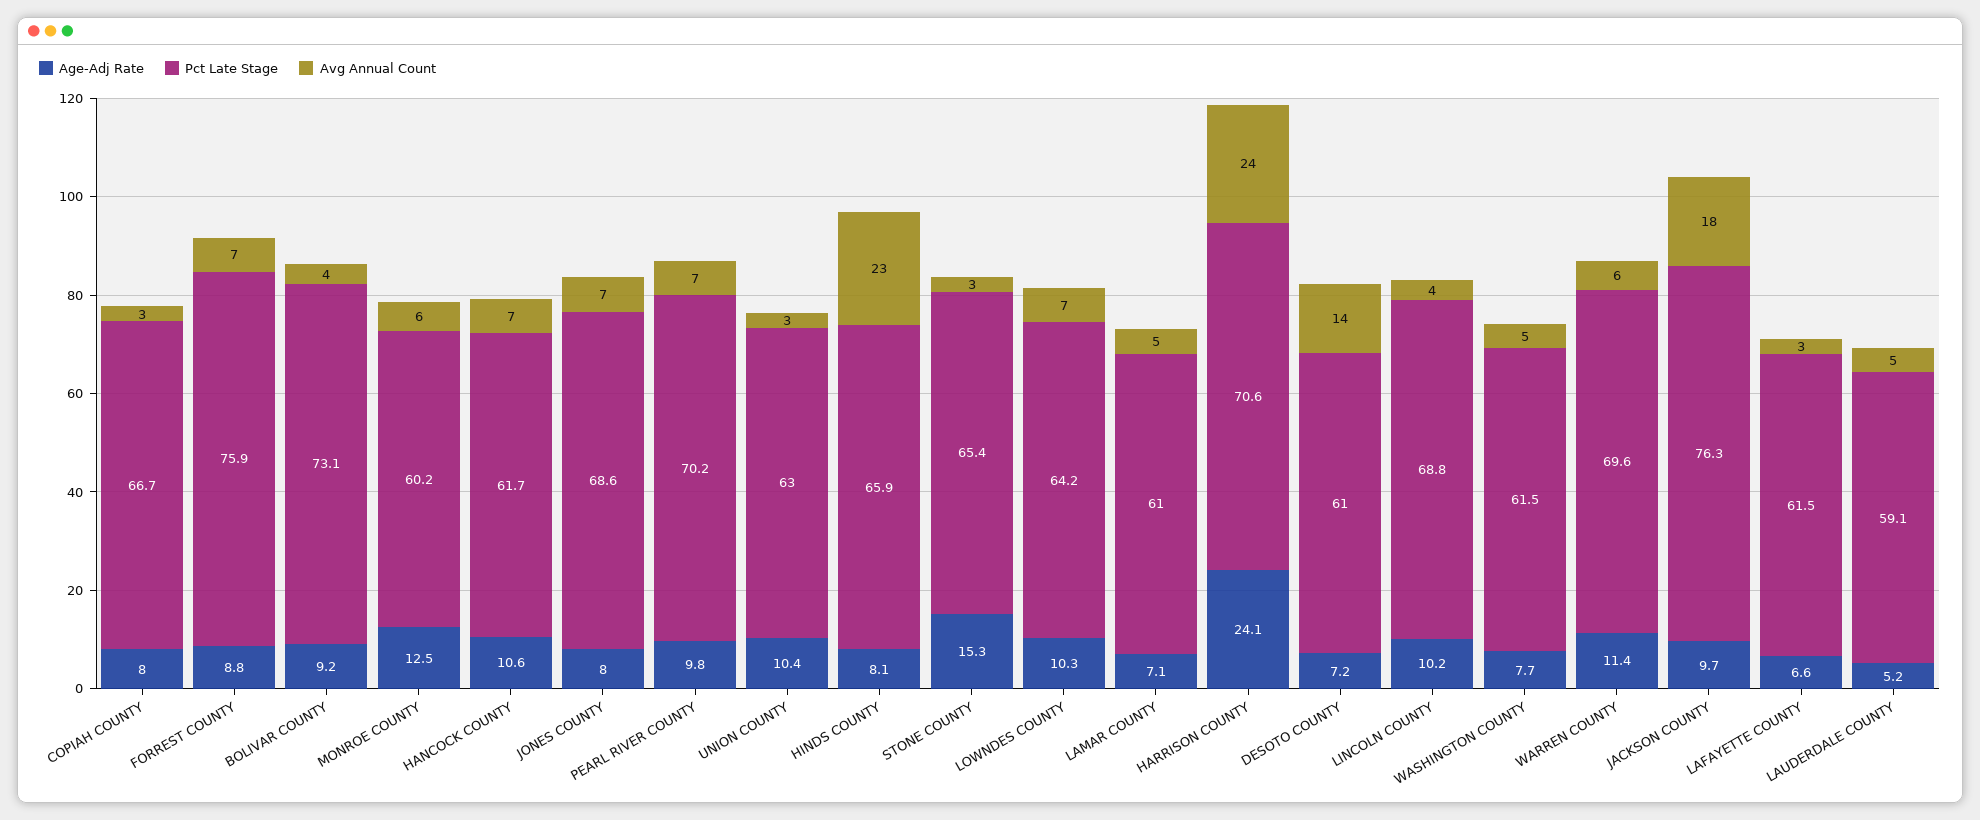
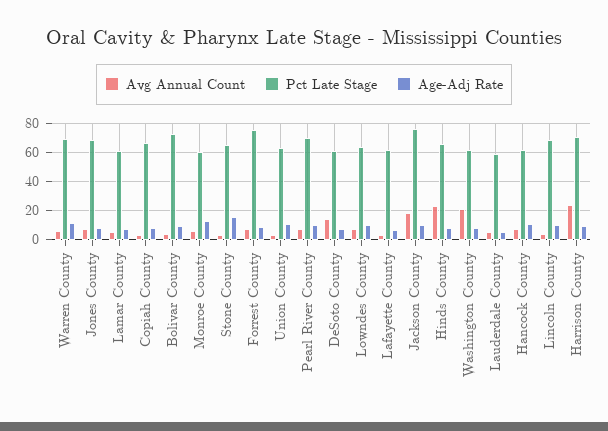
  {
    "Age-Adj Rate": {
      "COPIAH COUNTY": 8,
      "FORREST COUNTY": 8.8,
      "BOLIVAR COUNTY": 9.2,
      "MONROE COUNTY": 12.5,
      "HANCOCK COUNTY": 10.6,
      "JONES COUNTY": 8,
      "PEARL RIVER COUNTY": 9.8,
      "UNION COUNTY": 10.4,
      "HINDS COUNTY": 8.1,
      "STONE COUNTY": 15.3,
      "LOWNDES COUNTY": 10.3,
      "LAMAR COUNTY": 7.1,
-     "HARRISON COUNTY": 24.1,
+     "HARRISON COUNTY": 10,
      "DESOTO COUNTY": 7.2,
      "LINCOLN COUNTY": 10.2,
      "WASHINGTON COUNTY": 7.7,
      "WARREN COUNTY": 11.4,
      "JACKSON COUNTY": 9.7,
      "LAFAYETTE COUNTY": 6.6,
      "LAUDERDALE COUNTY": 5.2
    },
    "Pct Late Stage": {
      "COPIAH COUNTY": 66.7,
      "FORREST COUNTY": 75.9,
      "BOLIVAR COUNTY": 73.1,
      "MONROE COUNTY": 60.2,
      "HANCOCK COUNTY": 61.7,
      "JONES COUNTY": 68.6,
      "PEARL RIVER COUNTY": 70.2,
      "UNION COUNTY": 63,
      "HINDS COUNTY": 65.9,
      "STONE COUNTY": 65.4,
      "LOWNDES COUNTY": 64.2,
      "LAMAR COUNTY": 61,
      "HARRISON COUNTY": 70.6,
      "DESOTO COUNTY": 61,
      "LINCOLN COUNTY": 68.8,
      "WASHINGTON COUNTY": 61.5,
      "WARREN COUNTY": 69.6,
      "JACKSON COUNTY": 76.3,
      "LAFAYETTE COUNTY": 61.5,
      "LAUDERDALE COUNTY": 59.1
    },
    "Avg Annual Count": {
      "COPIAH COUNTY": 3,
      "FORREST COUNTY": 7,
      "BOLIVAR COUNTY": 4,
      "MONROE COUNTY": 6,
      "HANCOCK COUNTY": 7,
      "JONES COUNTY": 7,
      "PEARL RIVER COUNTY": 7,
      "UNION COUNTY": 3,
      "HINDS COUNTY": 23,
      "STONE COUNTY": 3,
      "LOWNDES COUNTY": 7,
      "LAMAR COUNTY": 5,
      "HARRISON COUNTY": 24,
      "DESOTO COUNTY": 14,
      "LINCOLN COUNTY": 4,
-     "WASHINGTON COUNTY": 5,
+     "WASHINGTON COUNTY": 20,
      "WARREN COUNTY": 6,
      "JACKSON COUNTY": 18,
      "LAFAYETTE COUNTY": 3,
      "LAUDERDALE COUNTY": 5
    }
  }

